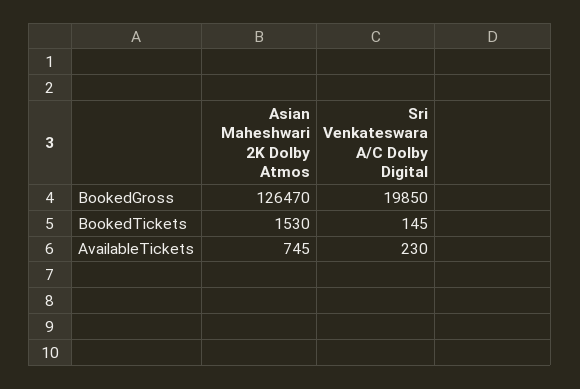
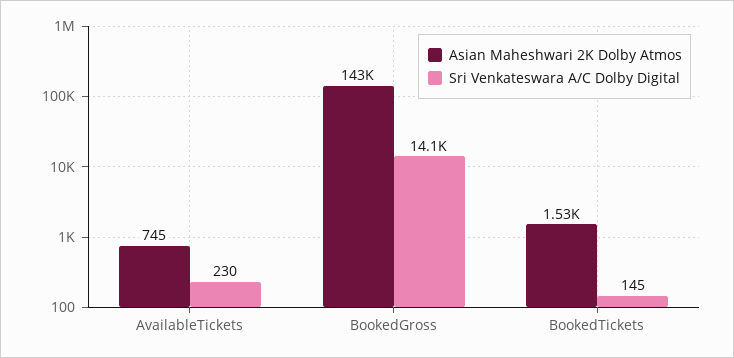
  {
    "Asian Maheshwari 2K Dolby Atmos": {
-     "BookedGross": 126470,
+     "BookedGross": 143000,
      "BookedTickets": 1530,
      "AvailableTickets": 745
    },
    "Sri Venkateswara A/C Dolby Digital": {
-     "BookedGross": 19850,
+     "BookedGross": 14100,
      "BookedTickets": 145,
      "AvailableTickets": 230
    }
  }

